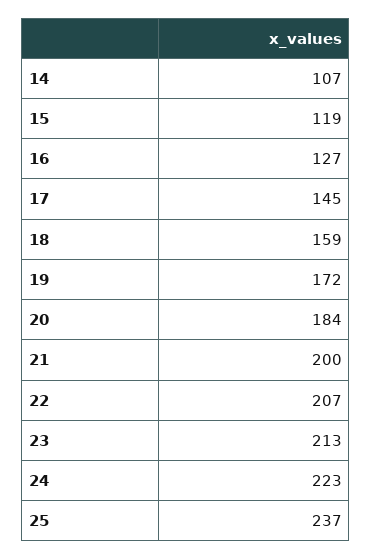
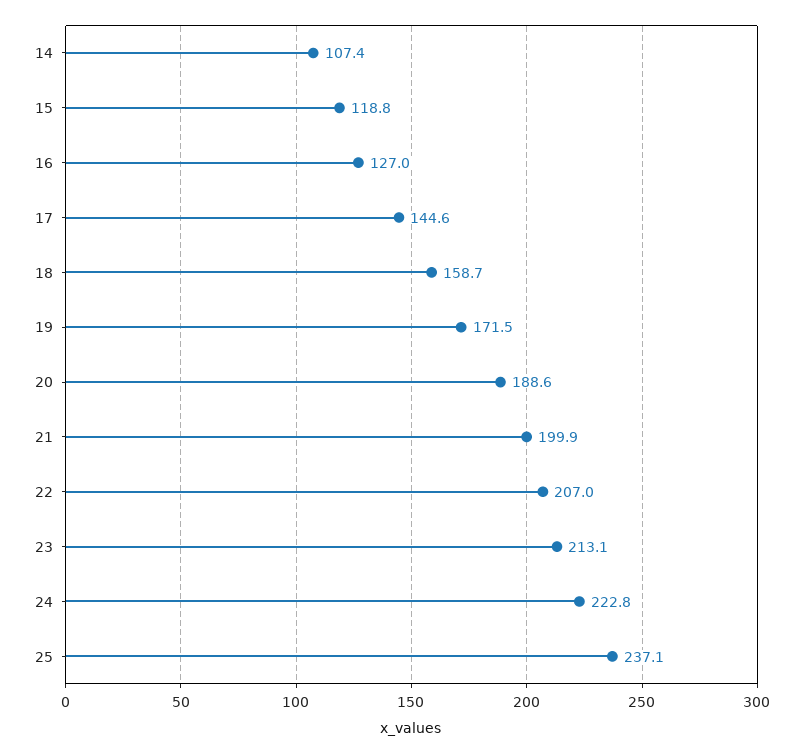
  {
    "14": 107.4,
    "15": 118.8,
    "16": 127,
    "17": 144.6,
    "18": 158.7,
    "19": 171.5,
-   "20": 184,
+   "20": 188.6,
    "21": 199.9,
    "22": 207,
    "23": 213.1,
    "24": 222.8,
    "25": 237.1
  }

